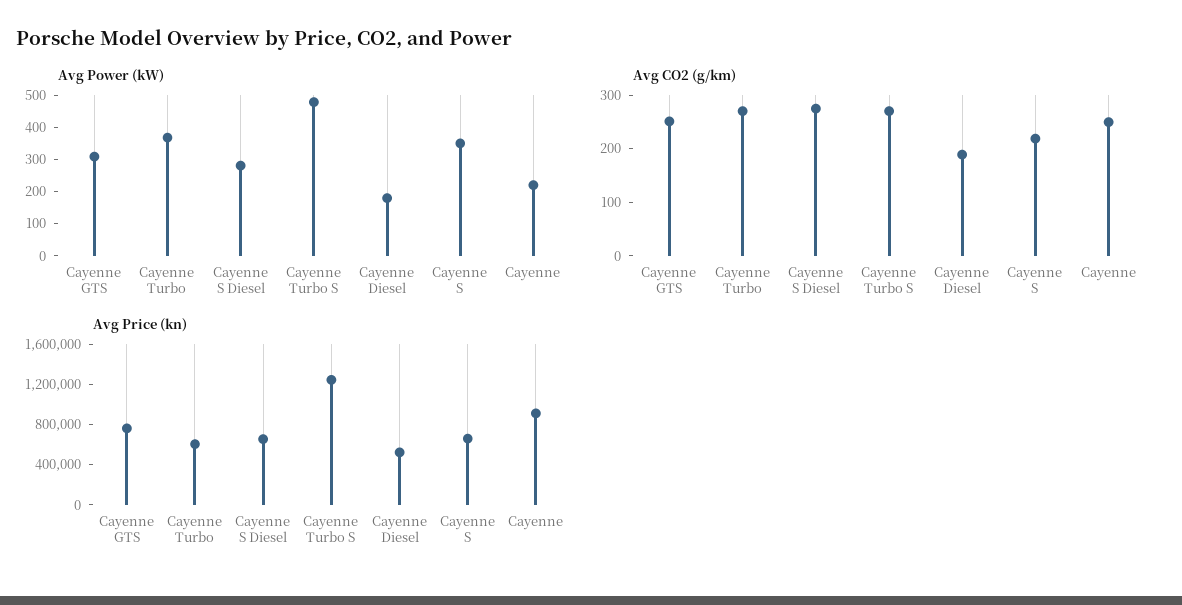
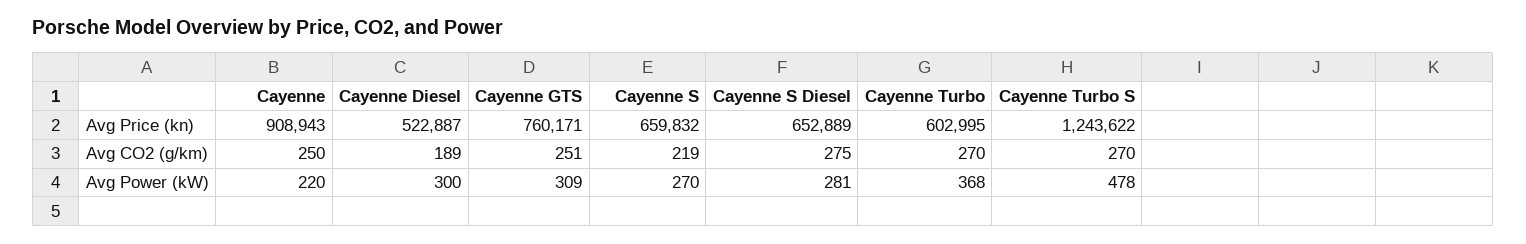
  {
    "Avg Power (kW)": {
      "Cayenne GTS": 309,
      "Cayenne Turbo": 368,
      "Cayenne S Diesel": 281,
      "Cayenne Turbo S": 478,
-     "Cayenne Diesel": 175,
+     "Cayenne Diesel": 300,
-     "Cayenne S": 350,
+     "Cayenne S": 270,
      "Cayenne": 220
    },
    "Avg CO2 (g/km)": {
      "Cayenne GTS": 251,
      "Cayenne Turbo": 270,
      "Cayenne S Diesel": 275,
      "Cayenne Turbo S": 270,
      "Cayenne Diesel": 189,
      "Cayenne S": 219,
      "Cayenne": 250
    },
    "Avg Price (kn)": {
      "Cayenne GTS": 760171,
      "Cayenne Turbo": 602995,
      "Cayenne S Diesel": 652889,
      "Cayenne Turbo S": 1243622,
      "Cayenne Diesel": 522887,
      "Cayenne S": 659832,
      "Cayenne": 908943
    }
  }

